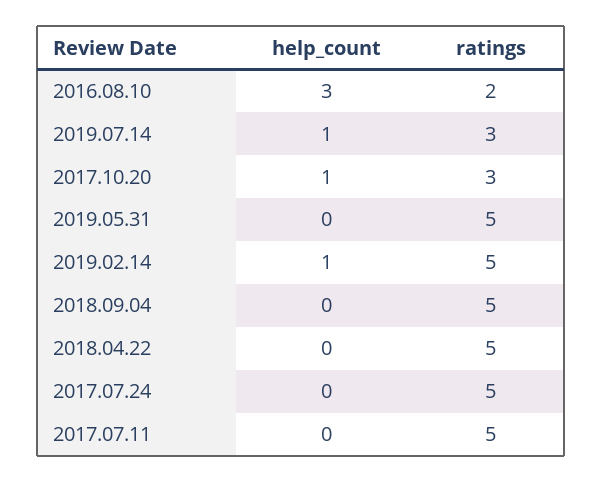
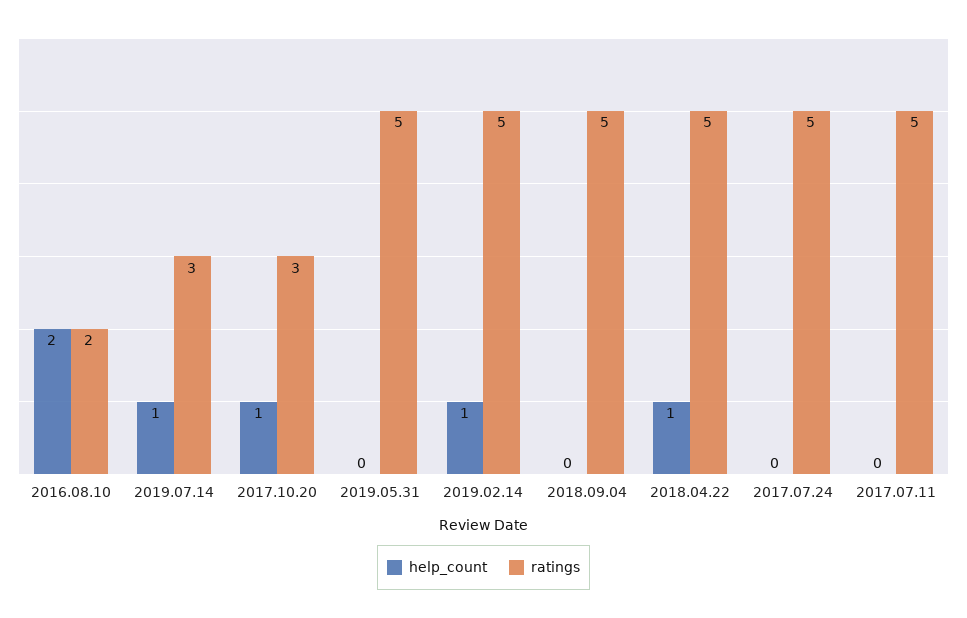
  {
    "help_count": {
-     "2016.08.10": 3,
+     "2016.08.10": 2,
      "2019.07.14": 1,
      "2017.10.20": 1,
      "2019.05.31": 0,
      "2019.02.14": 1,
      "2018.09.04": 0,
-     "2018.04.22": 0,
+     "2018.04.22": 1,
      "2017.07.24": 0,
      "2017.07.11": 0
    },
    "ratings": {
      "2016.08.10": 2,
      "2019.07.14": 3,
      "2017.10.20": 3,
      "2019.05.31": 5,
      "2019.02.14": 5,
      "2018.09.04": 5,
      "2018.04.22": 5,
      "2017.07.24": 5,
      "2017.07.11": 5
    }
  }

